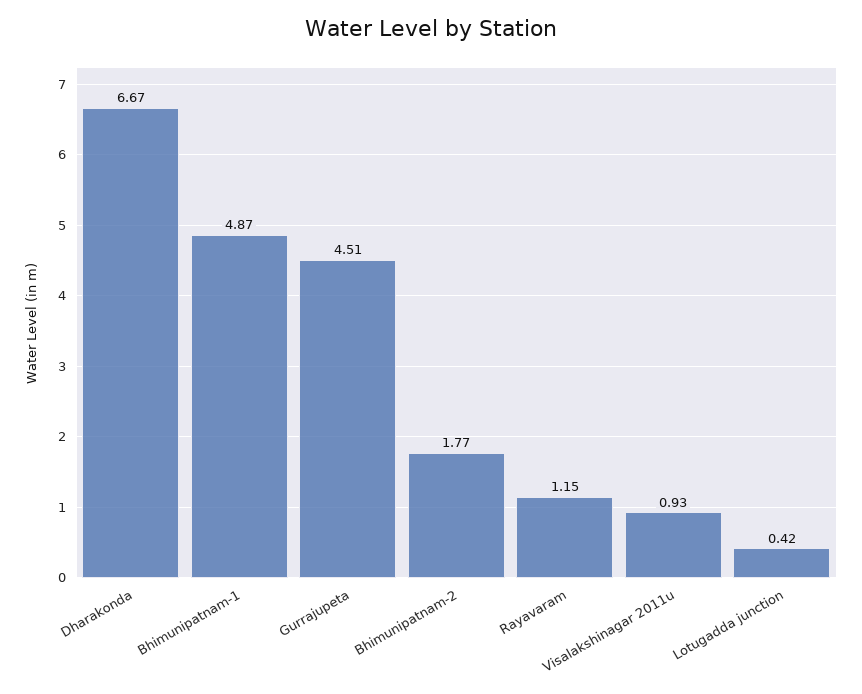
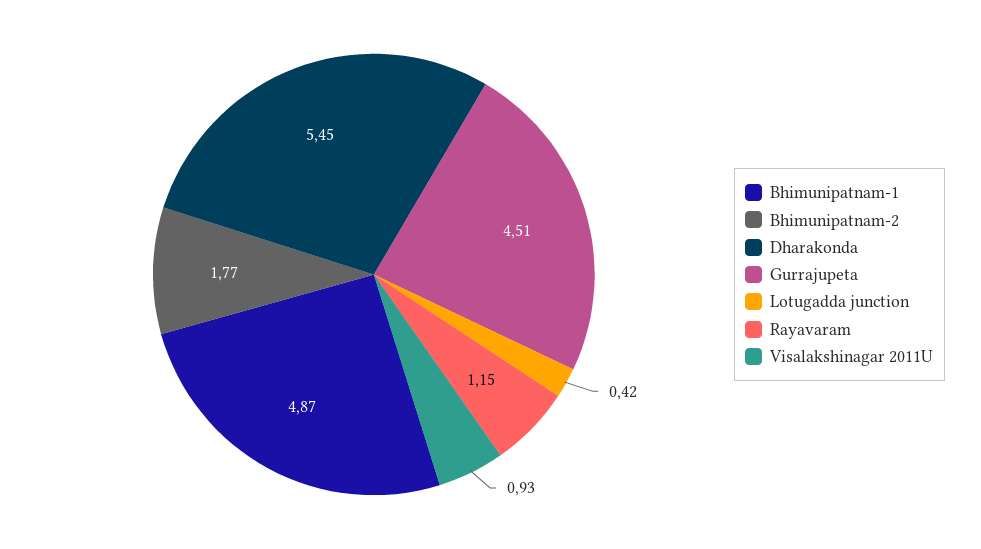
  {
-   "Dharakonda": 6.67,
+   "Dharakonda": 5.45,
    "Bhimunipatnam-1": 4.87,
    "Gurrajupeta": 4.51,
    "Bhimunipatnam-2": 1.77,
    "Rayavaram": 1.15,
    "Visalakshinagar 2011u": 0.93,
    "Lotugadda junction": 0.42
  }

